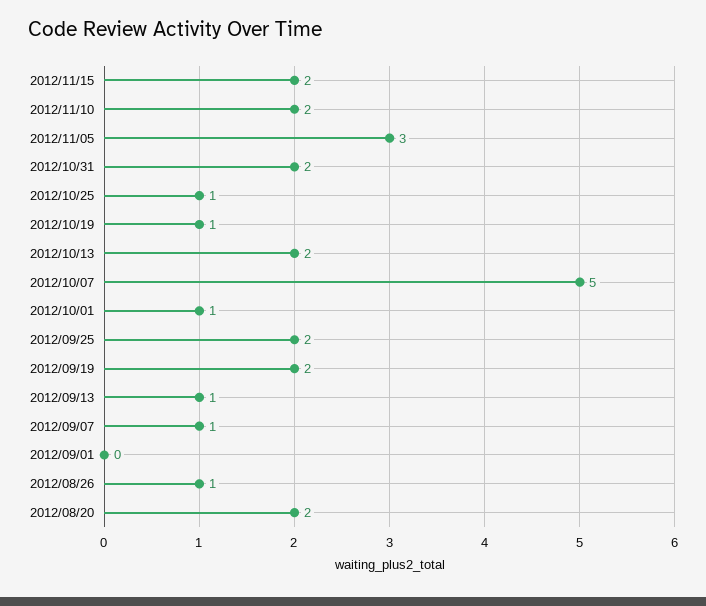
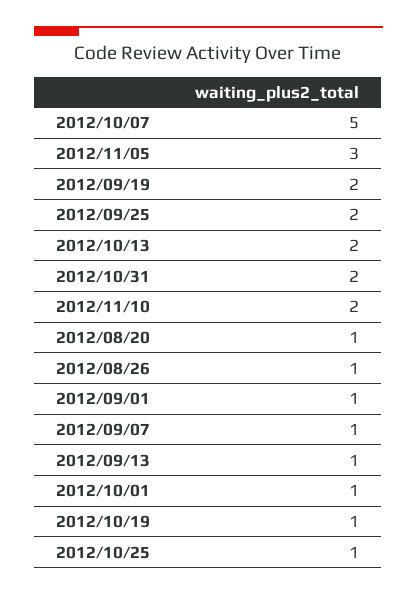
  {
-   "2012/11/15": 2,
    "2012/11/10": 2,
    "2012/11/05": 3,
    "2012/10/31": 2,
    "2012/10/25": 1,
    "2012/10/19": 1,
    "2012/10/13": 2,
    "2012/10/07": 5,
    "2012/10/01": 1,
    "2012/09/25": 2,
    "2012/09/19": 2,
    "2012/09/13": 1,
    "2012/09/07": 1,
-   "2012/09/01": 0,
+   "2012/09/01": 1,
    "2012/08/26": 1,
-   "2012/08/20": 2
+   "2012/08/20": 1
  }

